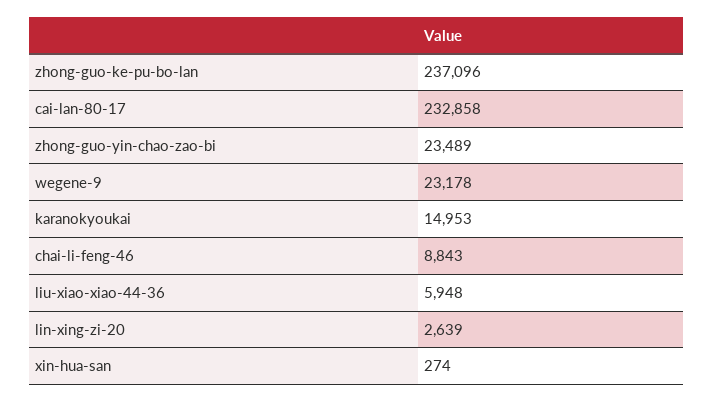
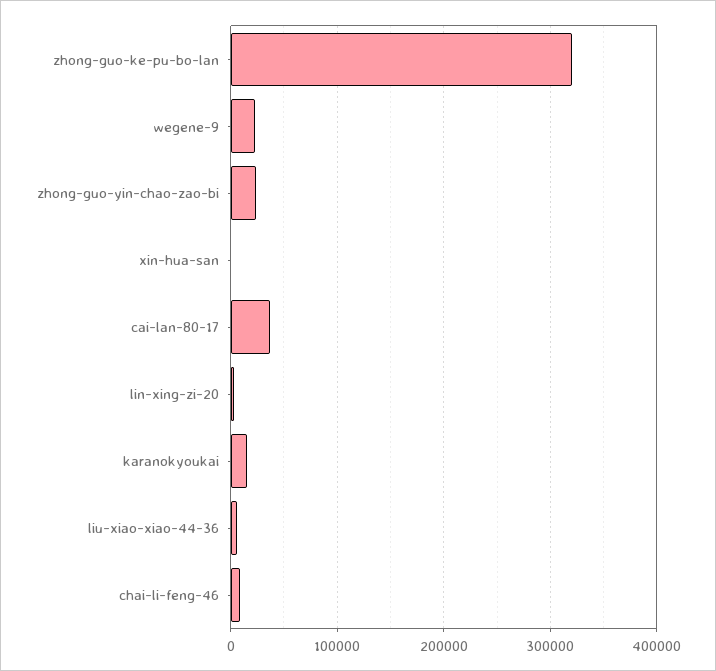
  {
-   "zhong-guo-ke-pu-bo-lan": 237096,
+   "zhong-guo-ke-pu-bo-lan": 320000,
-   "cai-lan-80-17": 232858,
+   "cai-lan-80-17": 40000,
    "zhong-guo-yin-chao-zao-bi": 23489,
    "wegene-9": 23178,
    "karanokyoukai": 14953,
    "chai-li-feng-46": 8843,
    "liu-xiao-xiao-44-36": 5948,
    "lin-xing-zi-20": 2639,
    "xin-hua-san": 274
  }

